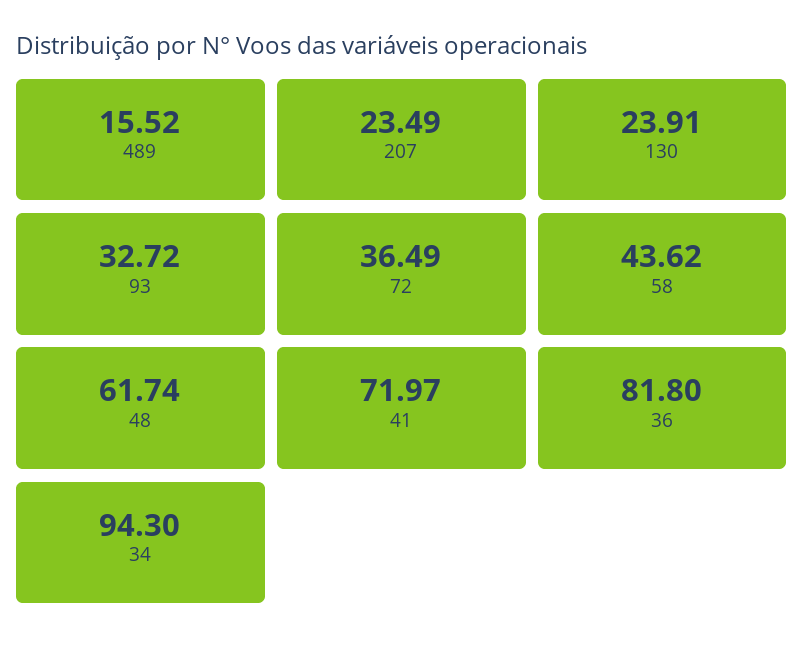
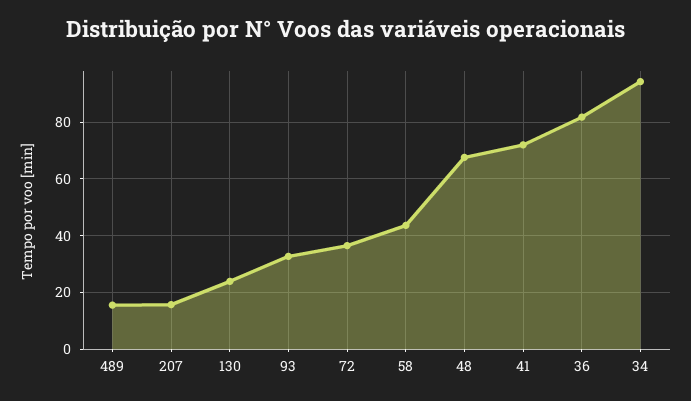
  {
    "489": 15.52,
-   "207": 23.49,
+   "207": 15,
    "130": 23.91,
    "93": 32.72,
    "72": 36.49,
    "58": 43.62,
-   "48": 61.74,
+   "48": 67.5,
    "41": 71.97,
    "36": 81.8,
    "34": 94.3
  }

